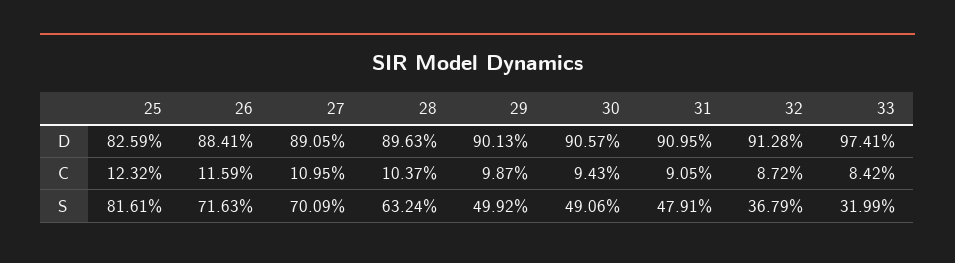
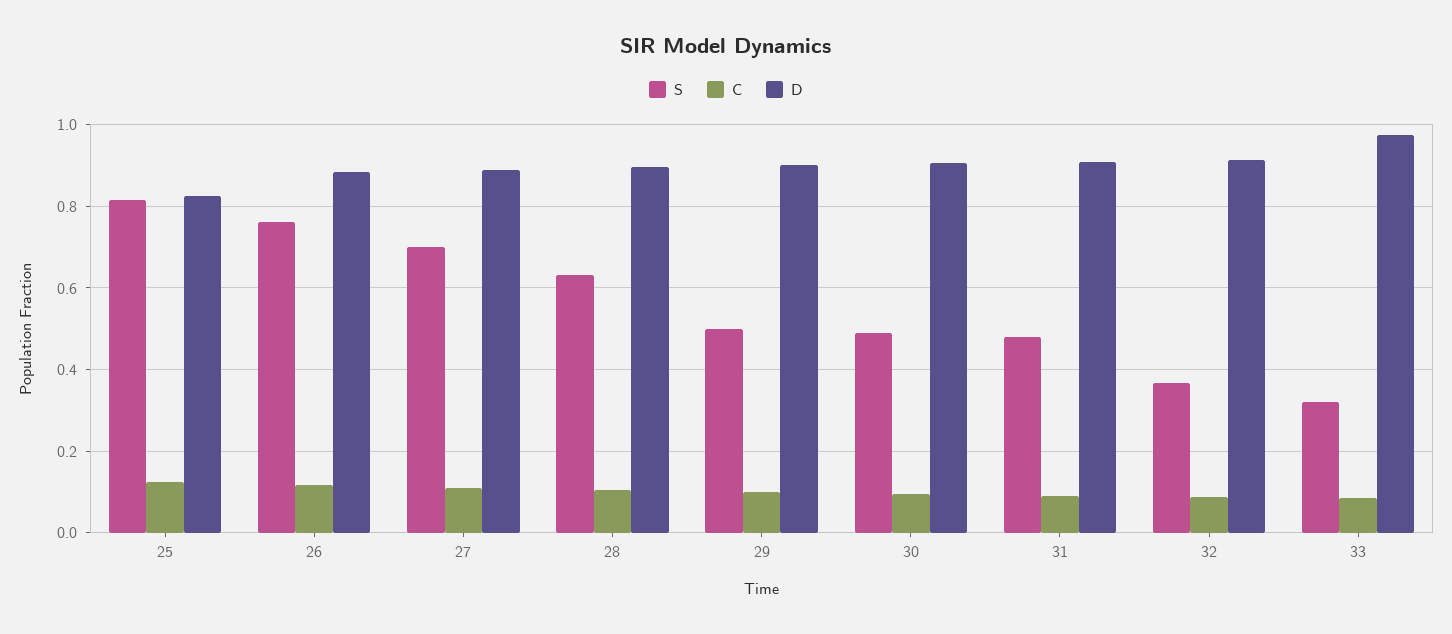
  {
    "D": {
      "25": 0.8259,
      "26": 0.8841,
      "27": 0.8905,
      "28": 0.8963,
      "29": 0.9013,
      "30": 0.9057,
      "31": 0.9095,
      "32": 0.9128,
      "33": 0.9741
    },
    "C": {
      "25": 0.1232,
      "26": 0.1159,
      "27": 0.1095,
      "28": 0.1037,
      "29": 0.0987,
      "30": 0.0943,
      "31": 0.0905,
      "32": 0.0872,
      "33": 0.0842
    },
    "S": {
      "25": 0.8161,
-     "26": 0.7163,
+     "26": 0.76,
      "27": 0.7009,
      "28": 0.6324,
      "29": 0.4992,
      "30": 0.4906,
      "31": 0.4791,
      "32": 0.3679,
      "33": 0.3199
    }
  }

